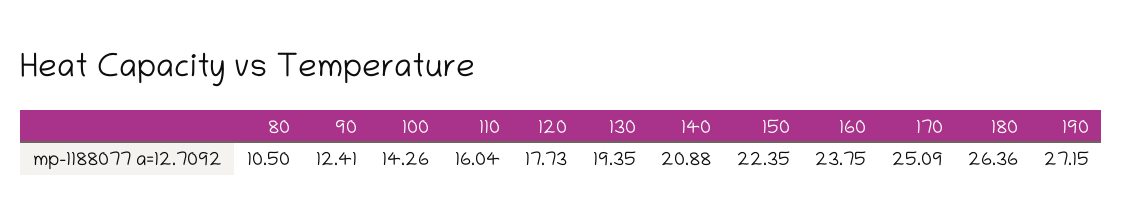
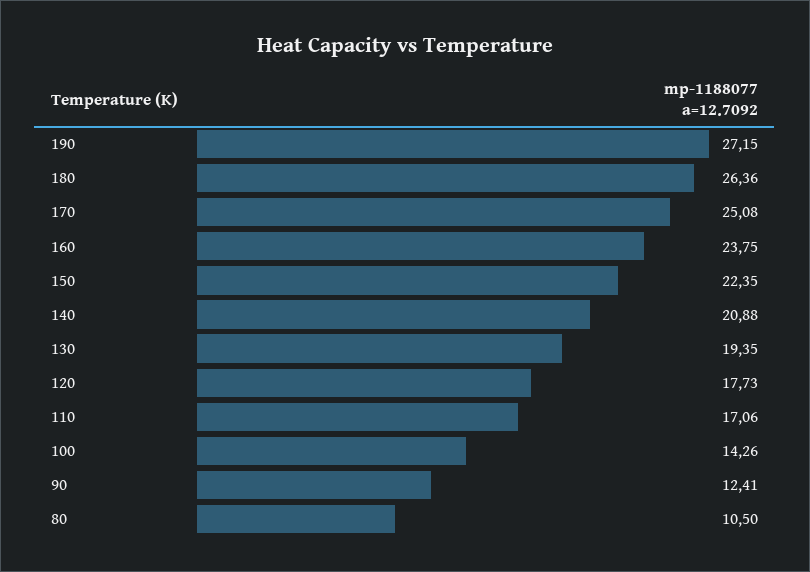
  {
    "80": 10.5,
    "90": 12.41,
    "100": 14.26,
-   "110": 16.04,
+   "110": 17.06,
    "120": 17.73,
    "130": 19.35,
    "140": 20.88,
    "150": 22.35,
    "160": 23.75,
-   "170": 25.09,
+   "170": 25.08,
    "180": 26.36,
    "190": 27.15
  }

